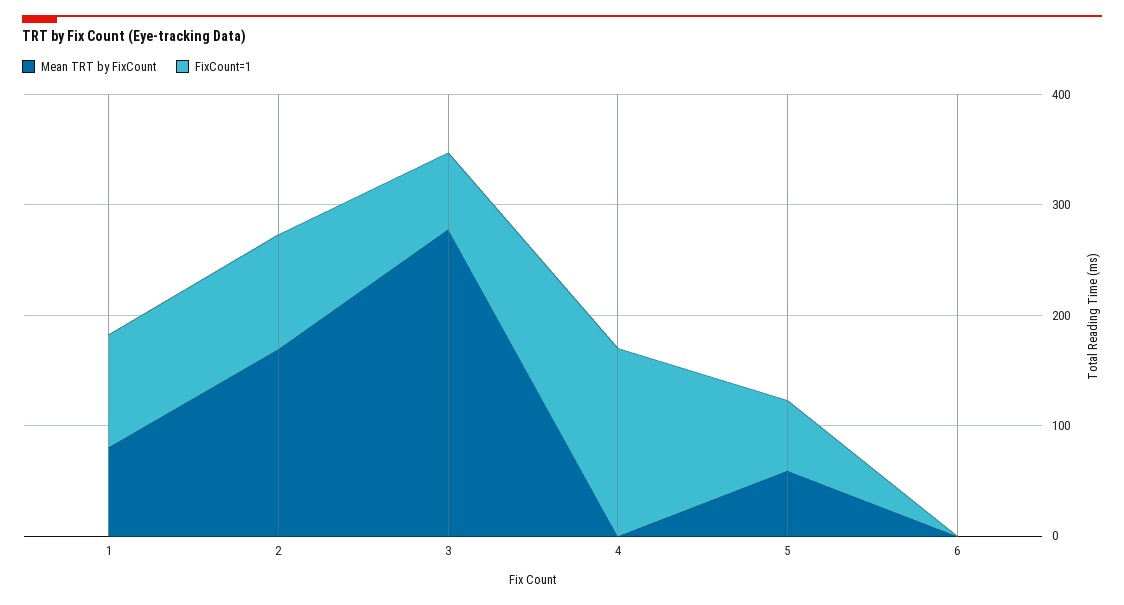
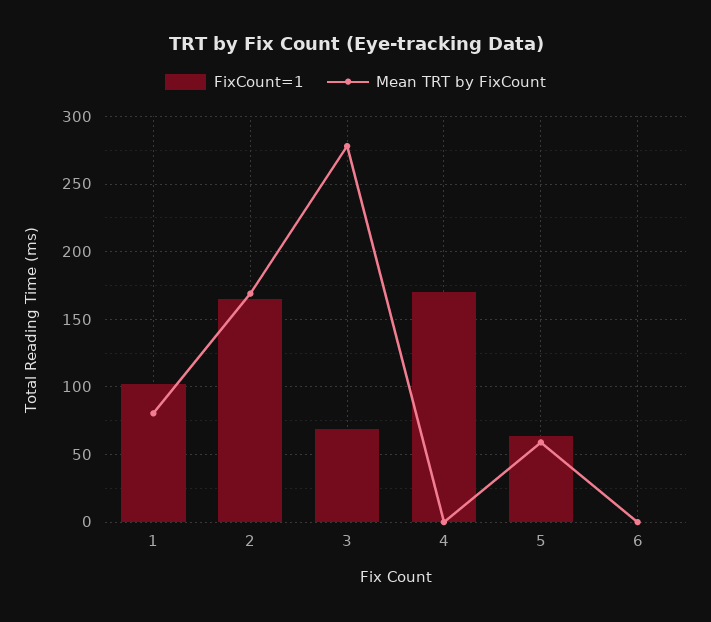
  {
    "Mean TRT by FixCount": {
      "1": 80,
      "2": 170,
      "3": 280,
      "4": 0,
      "5": 60,
      "6": 0
    },
    "FixCount=1": {
      "1": 100,
-     "2": 100,
+     "2": 165,
      "3": 70,
      "4": 170,
      "5": 65,
      "6": 0
    }
  }

